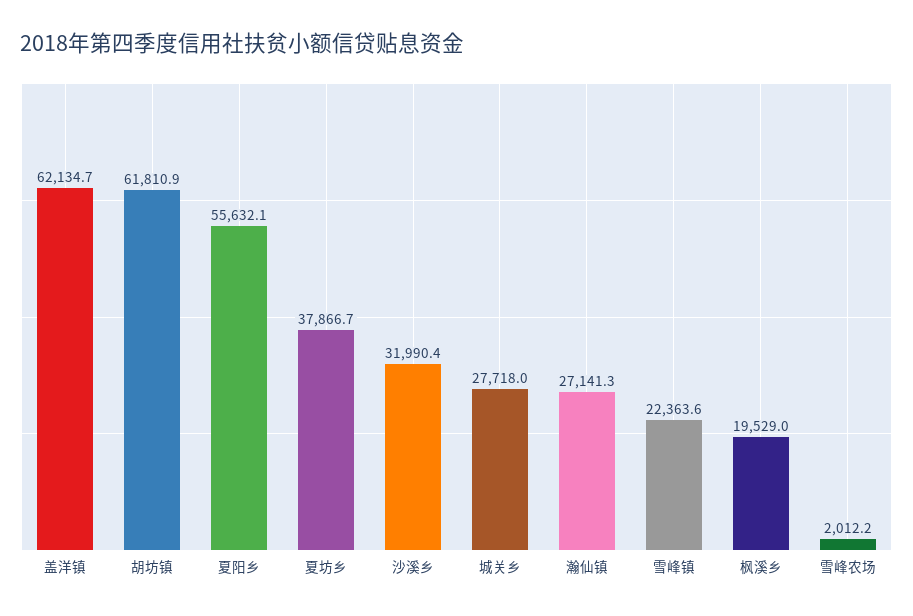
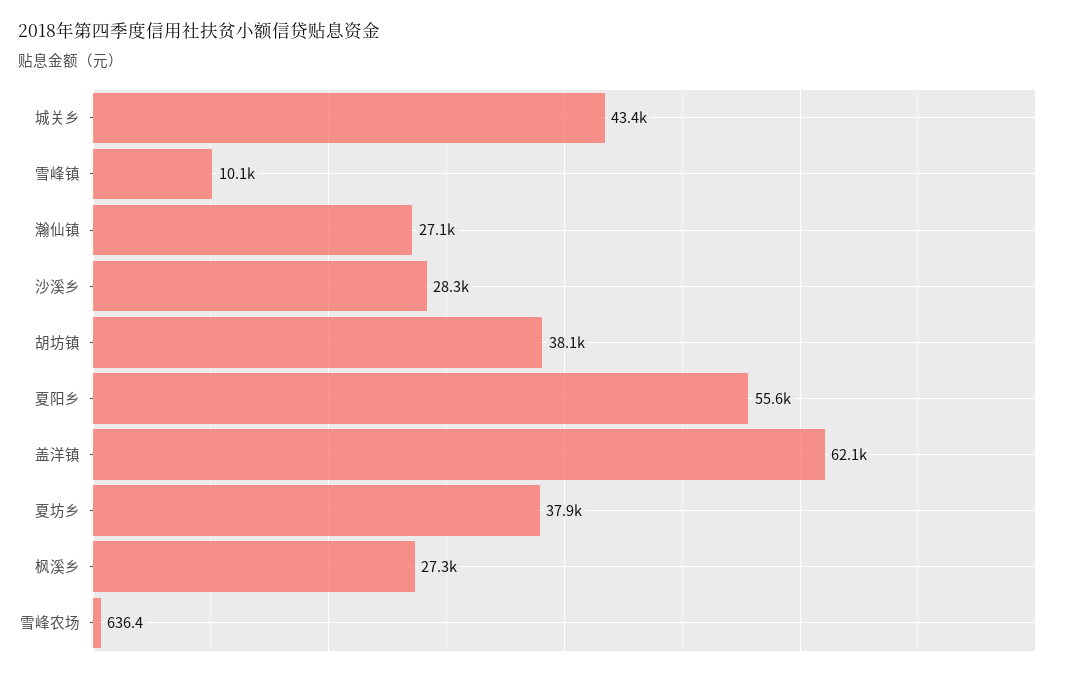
  {
    "盖洋镇": 62134.7,
-   "胡坊镇": 61810.9,
+   "胡坊镇": 38100,
    "夏阳乡": 55632.1,
    "夏坊乡": 37866.7,
-   "沙溪乡": 31990.4,
+   "沙溪乡": 28300,
-   "城关乡": 27718,
+   "城关乡": 43400,
    "瀚仙镇": 27141.3,
-   "雪峰镇": 22363.6,
+   "雪峰镇": 10100,
-   "枫溪乡": 19529,
+   "枫溪乡": 27300,
-   "雪峰农场": 2012.2
+   "雪峰农场": 636.4
  }

